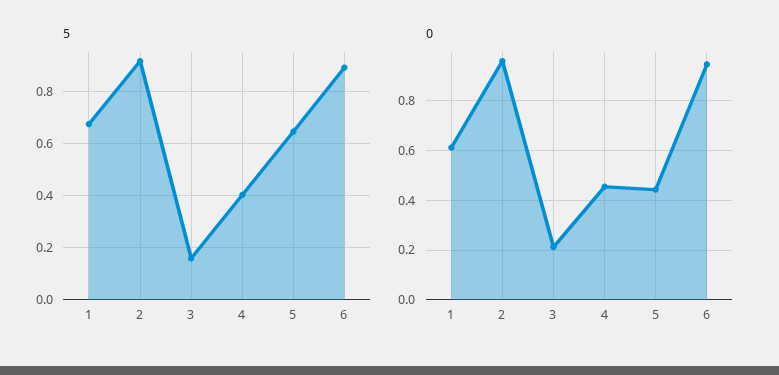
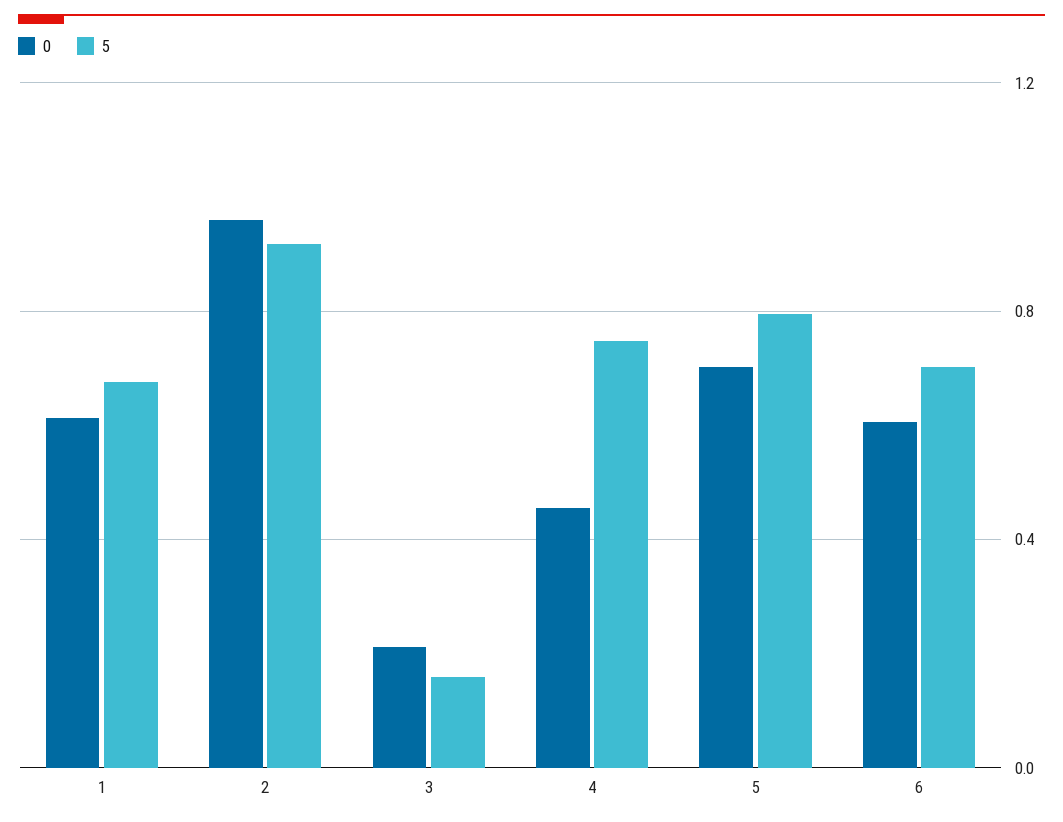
  {
    "5": {
      "1": 0.675,
      "2": 0.925,
      "3": 0.15,
-     "4": 0.4,
+     "4": 0.75,
-     "5": 0.65,
+     "5": 0.8,
-     "6": 0.9
+     "6": 0.7
    },
    "0": {
      "1": 0.6,
      "2": 0.95,
      "3": 0.2,
      "4": 0.45,
-     "5": 0.45,
+     "5": 0.7,
-     "6": 0.95
+     "6": 0.6
    }
  }

